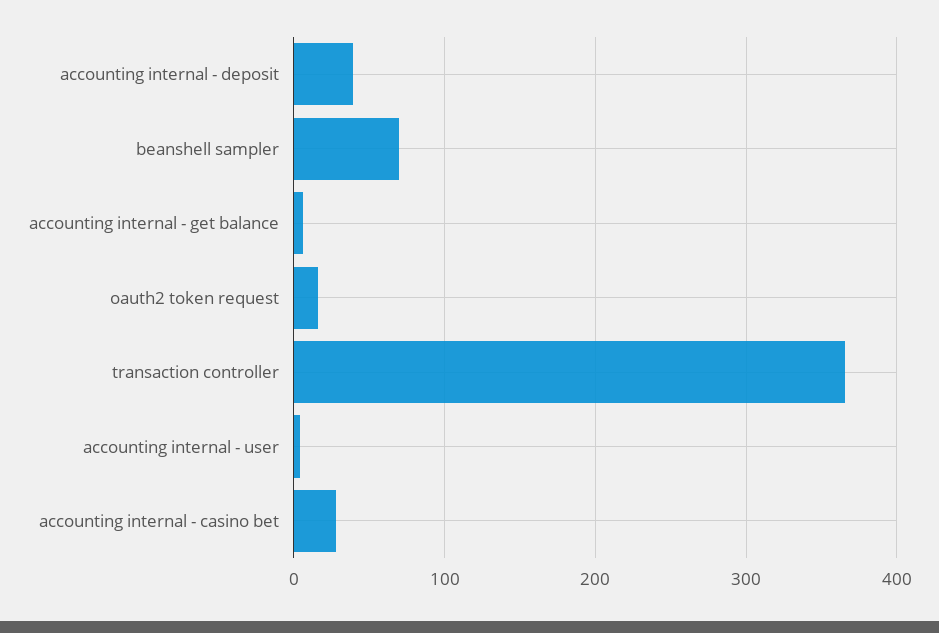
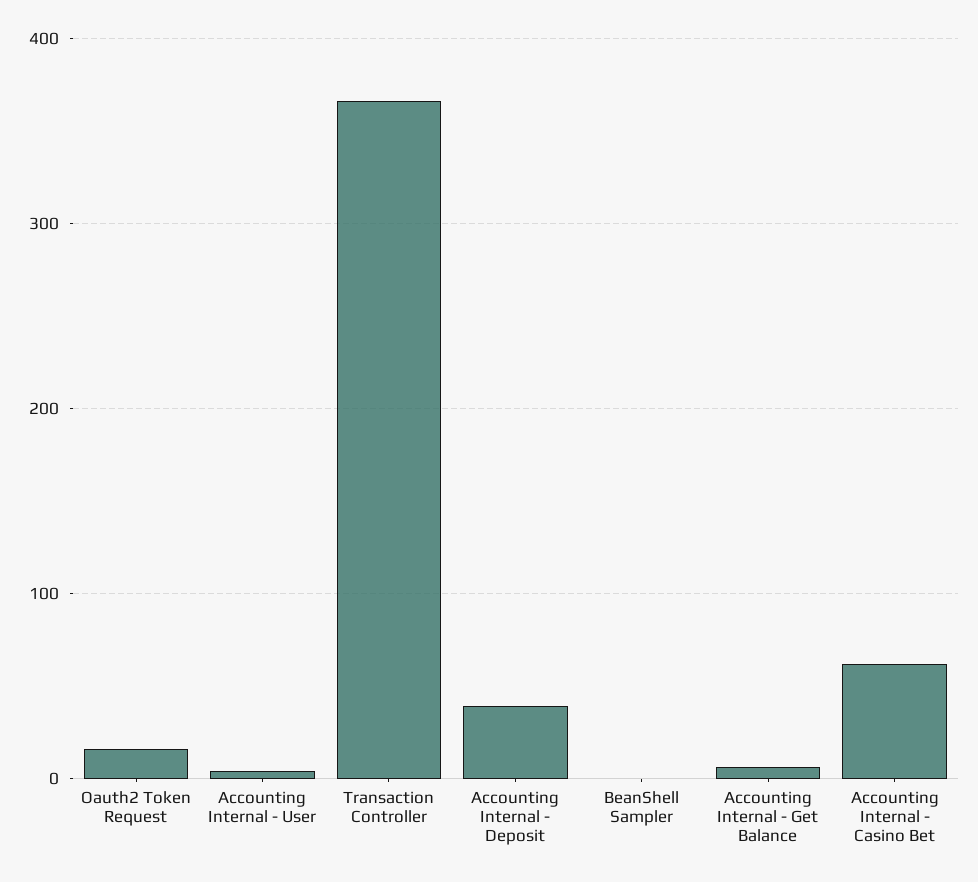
  {
    "accounting internal - deposit": 40,
-   "beanshell sampler": 70,
+   "beanshell sampler": 0,
    "accounting internal - get balance": 10,
    "oauth2 token request": 20,
    "transaction controller": 370,
    "accounting internal - user": 0,
-   "accounting internal - casino bet": 30
+   "accounting internal - casino bet": 60
  }

